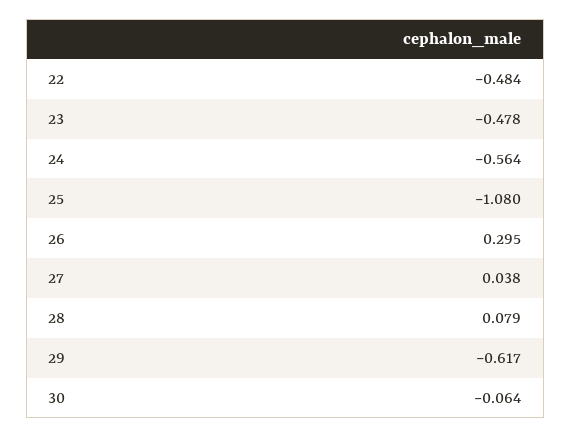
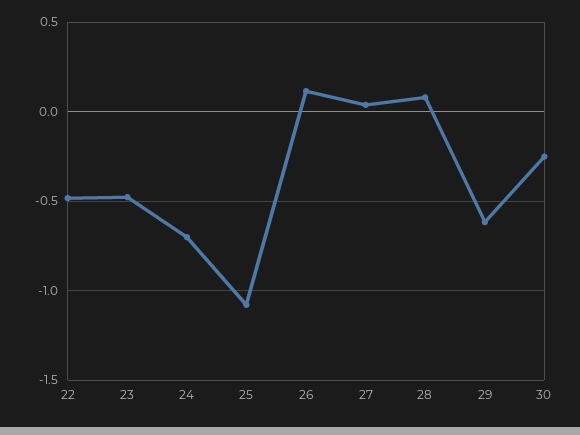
  {
    "22": -0.484,
    "23": -0.478,
-   "24": -0.564,
+   "24": -0.7,
    "25": -1.08,
-   "26": 0.295,
+   "26": 0.1,
    "27": 0.038,
    "28": 0.079,
    "29": -0.617,
-   "30": -0.064
+   "30": -0.25
  }

